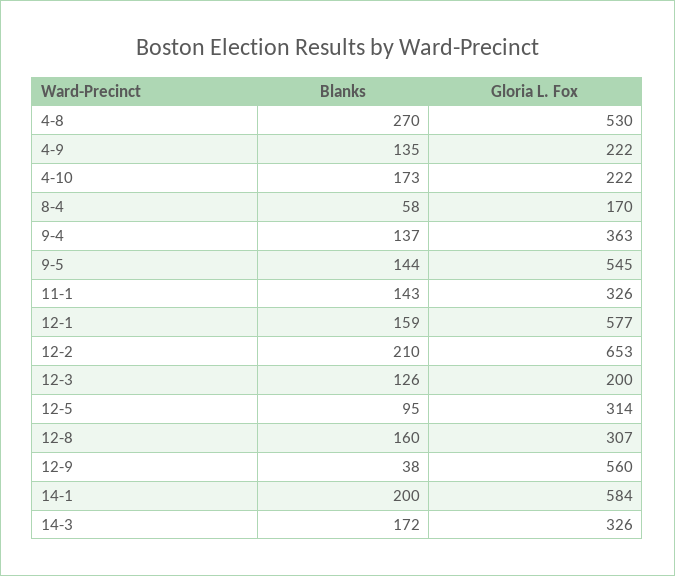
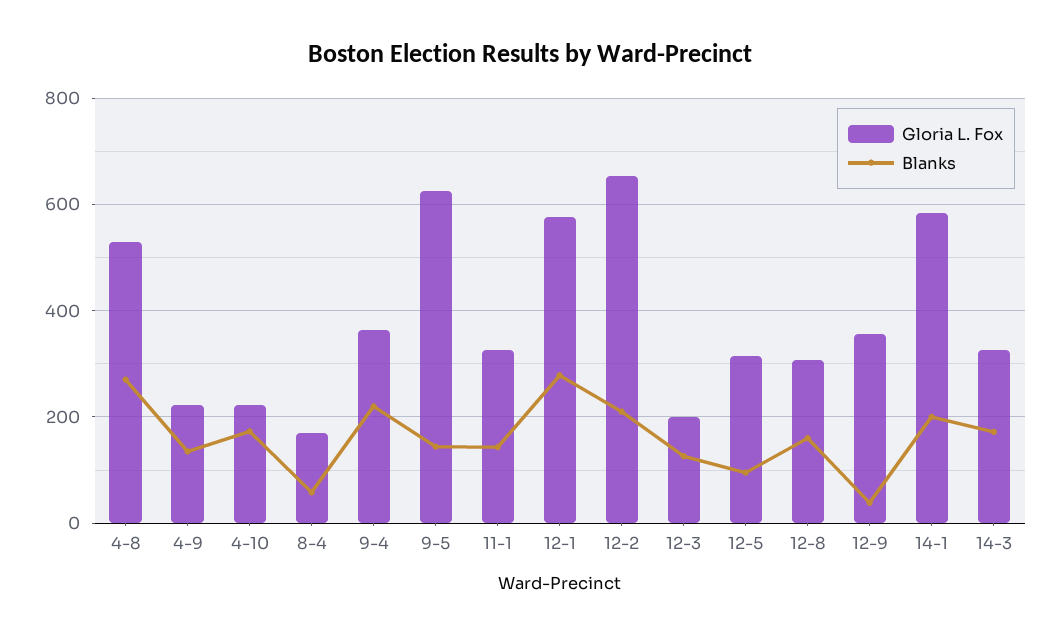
  {
    "Blanks": {
      "4-8": 270,
      "4-9": 135,
      "4-10": 173,
      "8-4": 58,
-     "9-4": 137,
+     "9-4": 220,
      "9-5": 144,
      "11-1": 143,
-     "12-1": 159,
+     "12-1": 280,
      "12-2": 210,
      "12-3": 126,
      "12-5": 95,
      "12-8": 160,
      "12-9": 38,
      "14-1": 200,
      "14-3": 172
    },
    "Gloria L. Fox": {
      "4-8": 530,
      "4-9": 222,
      "4-10": 222,
      "8-4": 170,
      "9-4": 363,
-     "9-5": 545,
+     "9-5": 620,
      "11-1": 326,
      "12-1": 577,
      "12-2": 653,
      "12-3": 200,
      "12-5": 314,
      "12-8": 307,
-     "12-9": 560,
+     "12-9": 360,
      "14-1": 584,
      "14-3": 326
    }
  }

